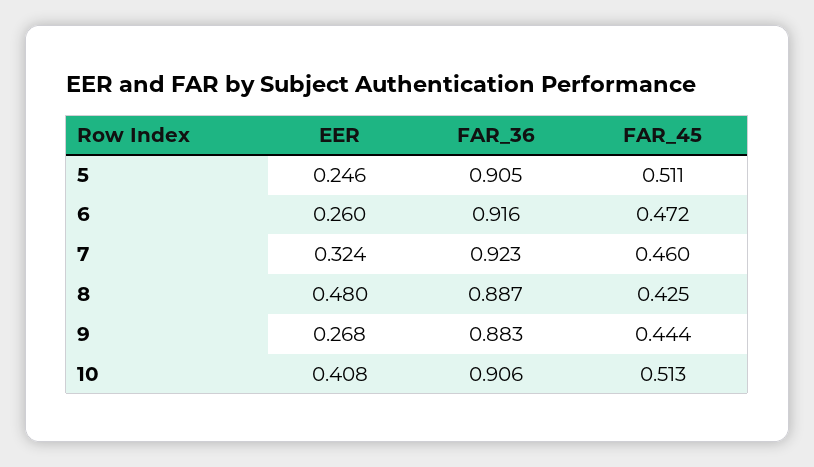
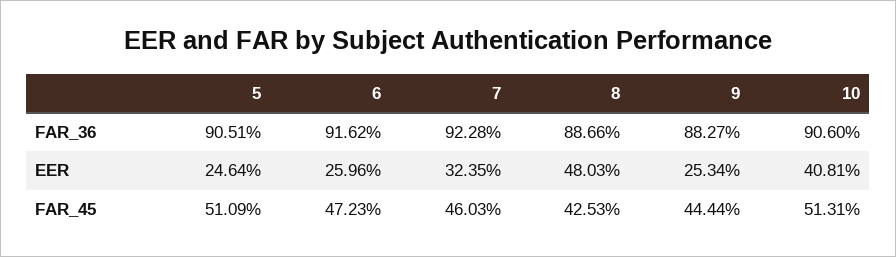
  {
    "EER": {
      "5": 0.2464,
      "6": 0.2596,
      "7": 0.3235,
      "8": 0.4803,
-     "9": 0.268,
+     "9": 0.2534,
      "10": 0.4081
    },
    "FAR_36": {
      "5": 0.9051,
      "6": 0.9162,
      "7": 0.9228,
      "8": 0.8866,
      "9": 0.8827,
      "10": 0.906
    },
    "FAR_45": {
      "5": 0.5109,
      "6": 0.4723,
      "7": 0.4603,
      "8": 0.4253,
      "9": 0.4444,
      "10": 0.5131
    }
  }

